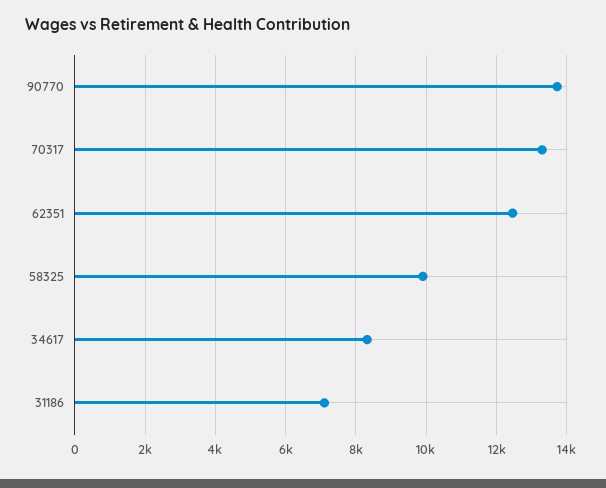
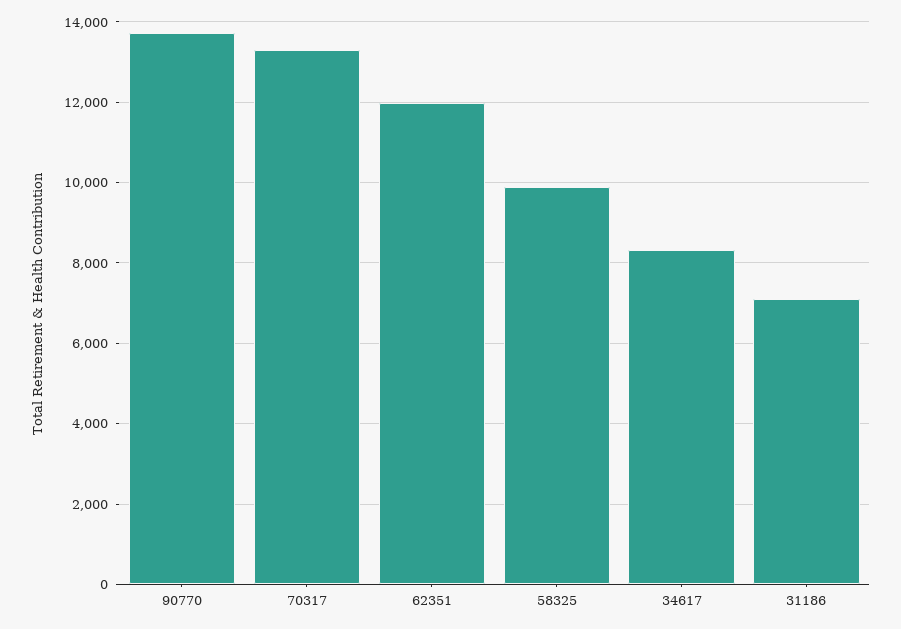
  {
    "90770": 13800,
    "70317": 13200,
-   "62351": 12400,
+   "62351": 12000,
    "58325": 10000,
    "34617": 8400,
    "31186": 7000
  }

